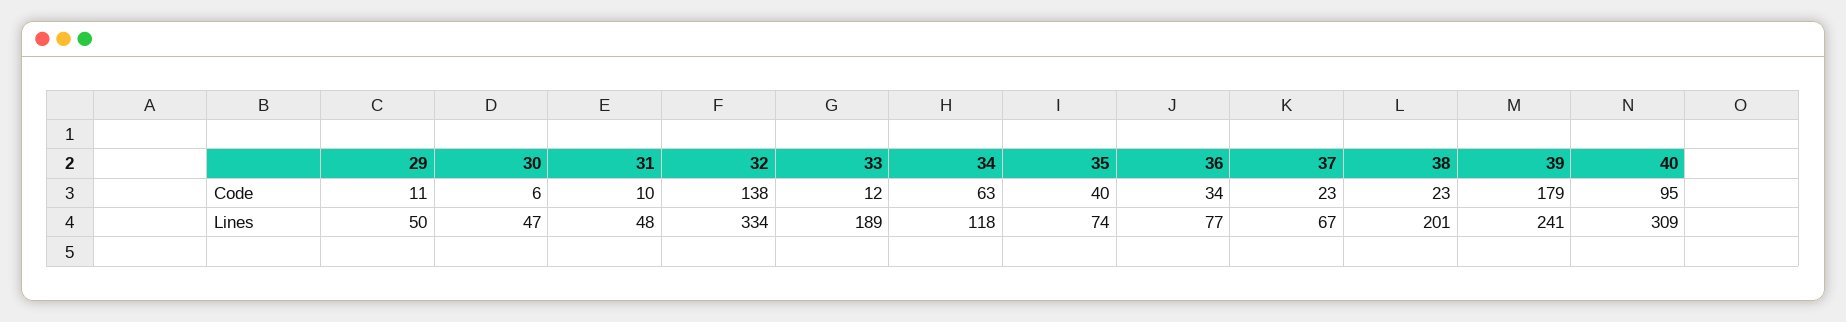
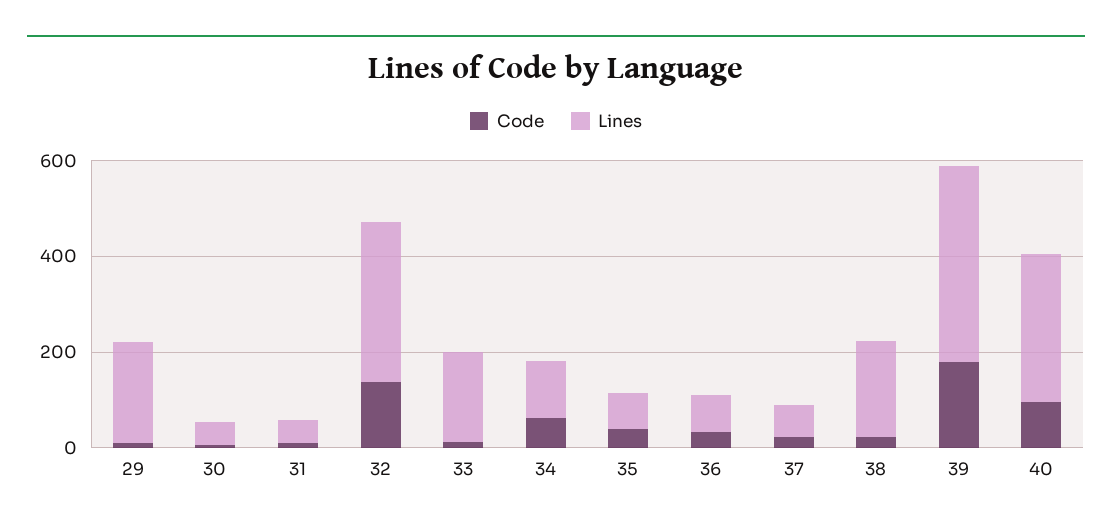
  {
    "Code": {
      "29": 11,
      "30": 6,
      "31": 10,
      "32": 138,
      "33": 12,
      "34": 63,
      "35": 40,
      "36": 34,
      "37": 23,
      "38": 23,
      "39": 179,
      "40": 95
    },
    "Lines": {
-     "29": 50,
+     "29": 200,
      "30": 47,
      "31": 48,
      "32": 334,
      "33": 189,
      "34": 118,
      "35": 74,
      "36": 77,
      "37": 67,
      "38": 201,
-     "39": 241,
+     "39": 400,
      "40": 309
    }
  }

